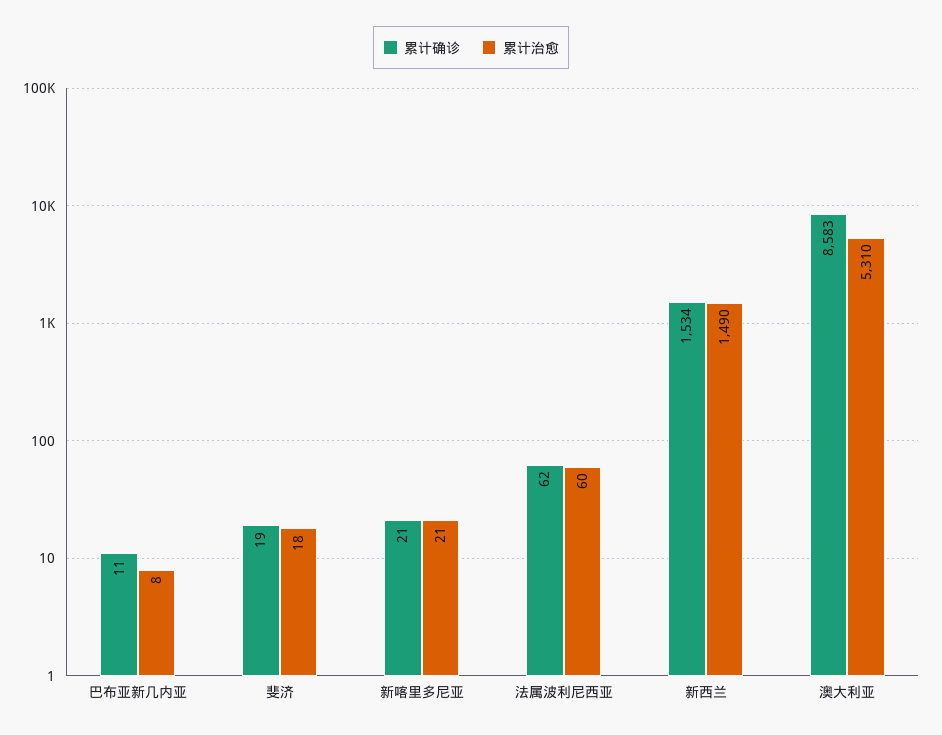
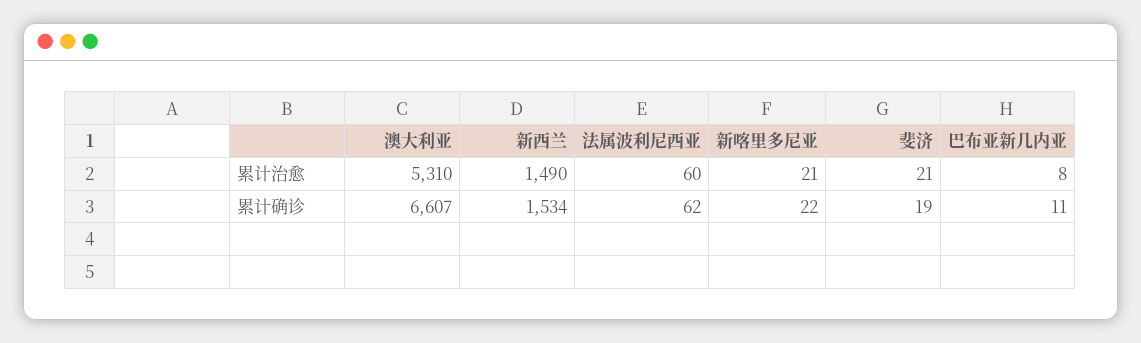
  {
    "累计确诊": {
      "巴布亚新几内亚": 11,
      "斐济": 19,
-     "新喀里多尼亚": 21,
+     "新喀里多尼亚": 22,
      "法属波利尼西亚": 62,
      "新西兰": 1534,
-     "澳大利亚": 8583
+     "澳大利亚": 6607
    },
    "累计治愈": {
      "巴布亚新几内亚": 8,
-     "斐济": 18,
+     "斐济": 21,
      "新喀里多尼亚": 21,
      "法属波利尼西亚": 60,
      "新西兰": 1490,
      "澳大利亚": 5310
    }
  }

